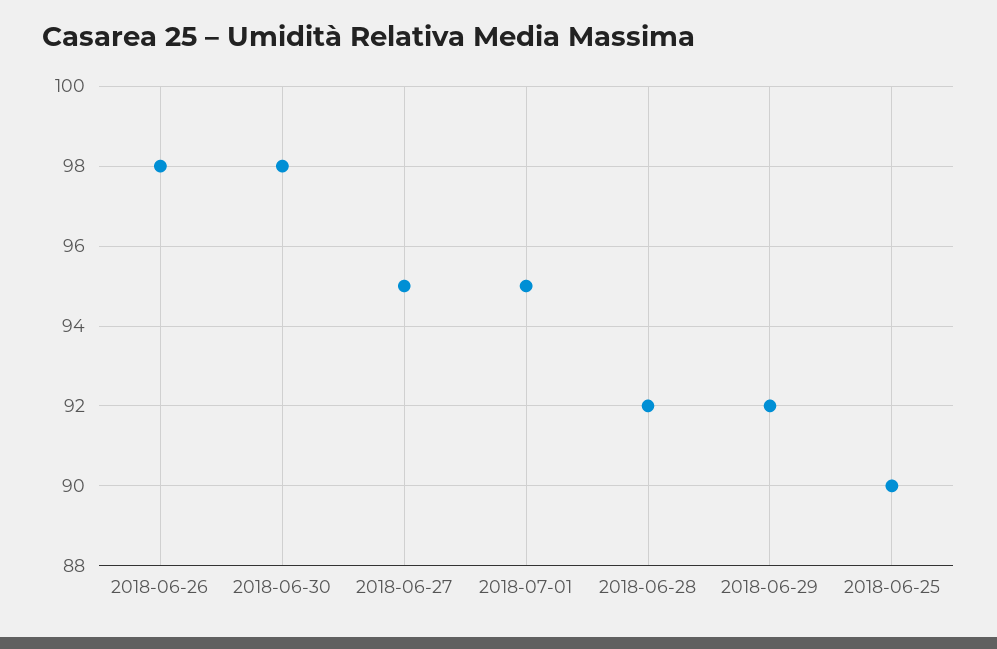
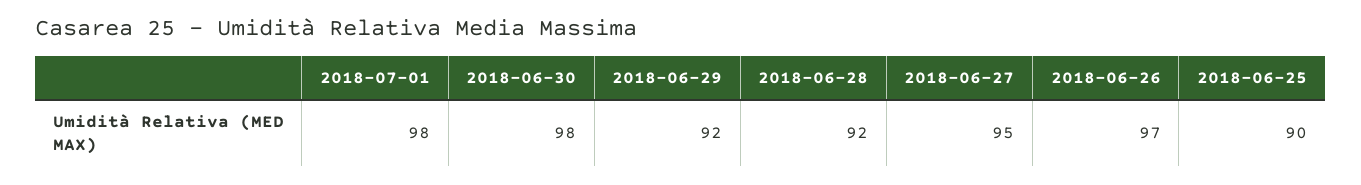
  {
-   "2018-06-26": 98,
+   "2018-06-26": 97,
    "2018-06-30": 98,
    "2018-06-27": 95,
-   "2018-07-01": 95,
+   "2018-07-01": 98,
    "2018-06-28": 92,
    "2018-06-29": 92,
    "2018-06-25": 90
  }

